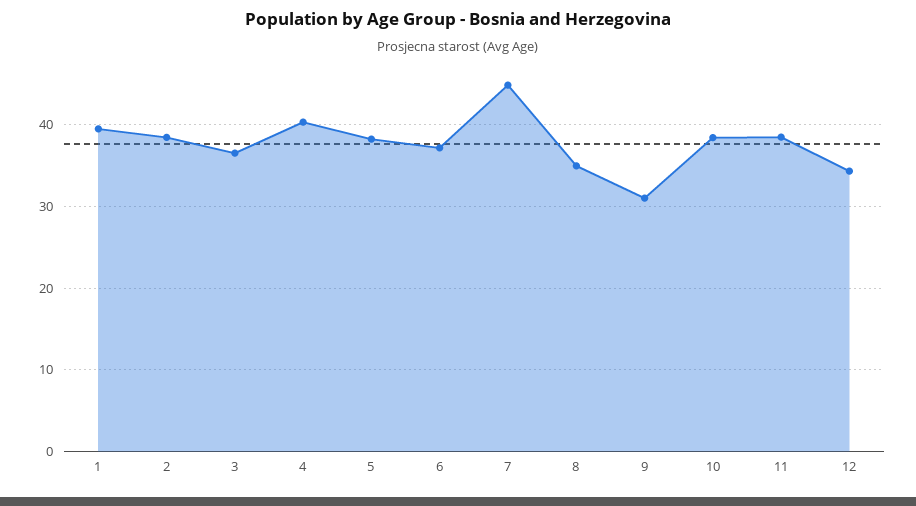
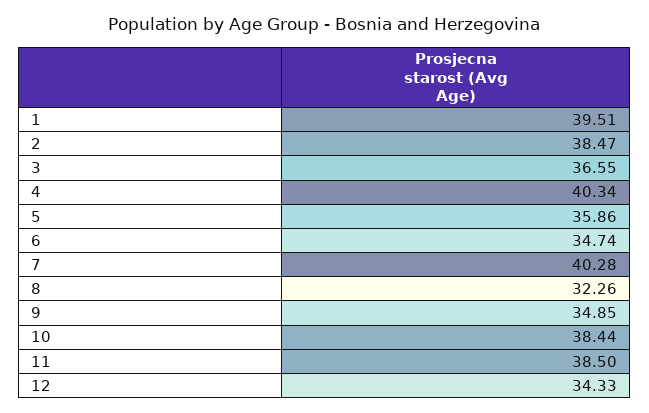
  {
    "1": 39.51,
    "2": 38.47,
    "3": 36.55,
    "4": 40.34,
-   "5": 38,
+   "5": 35.86,
-   "6": 37,
+   "6": 34.74,
-   "7": 45,
+   "7": 40.28,
-   "8": 35,
+   "8": 32.26,
-   "9": 31,
+   "9": 34.85,
    "10": 38.44,
    "11": 38.5,
    "12": 34.33
  }

